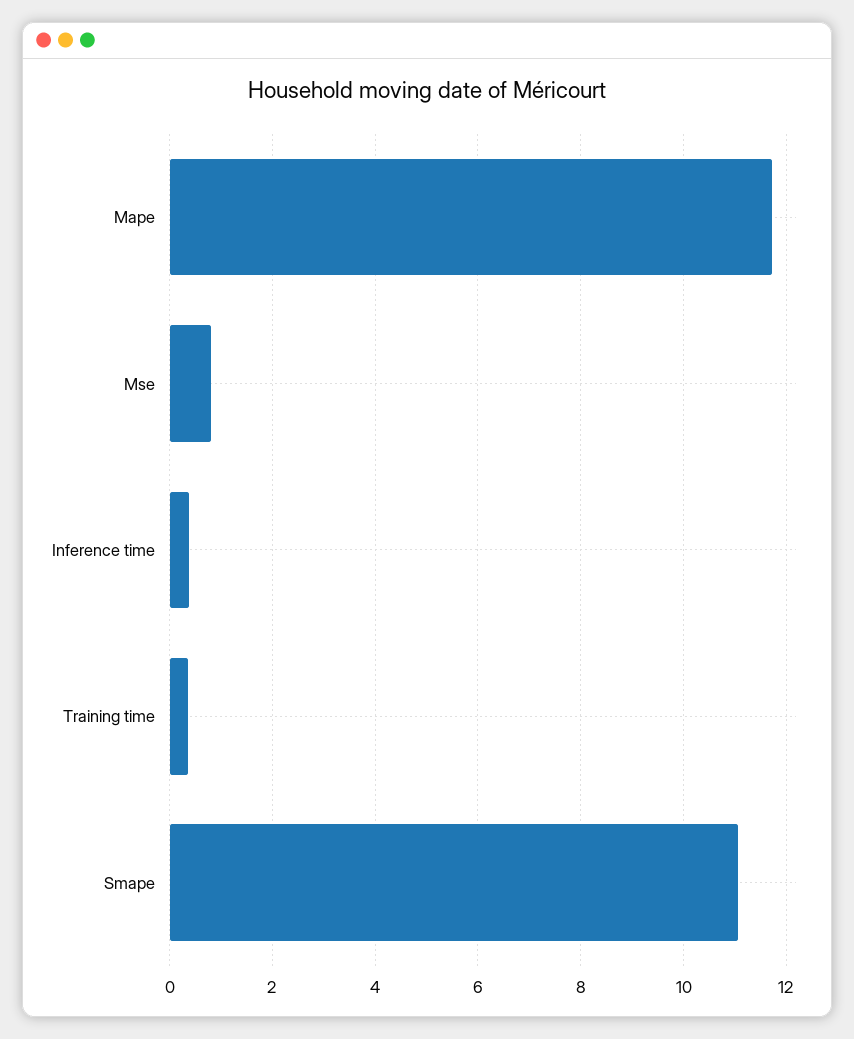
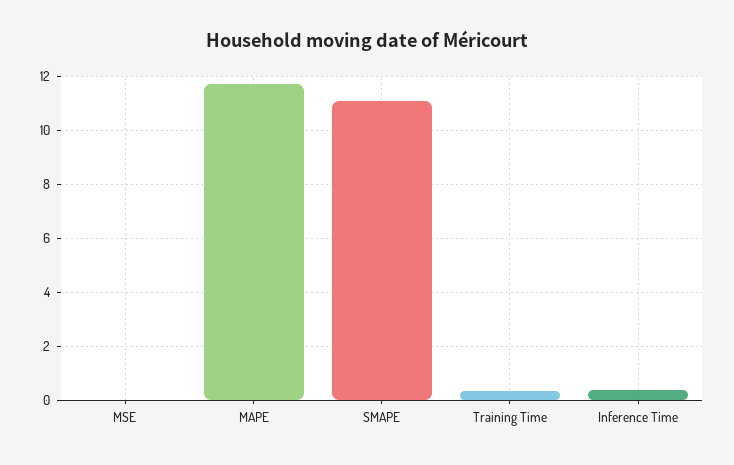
  {
    "Mape": 11.8,
-   "Mse": 0.8,
+   "Mse": 0,
    "Inference time": 0.4,
    "Training time": 0.4,
    "Smape": 11
  }

